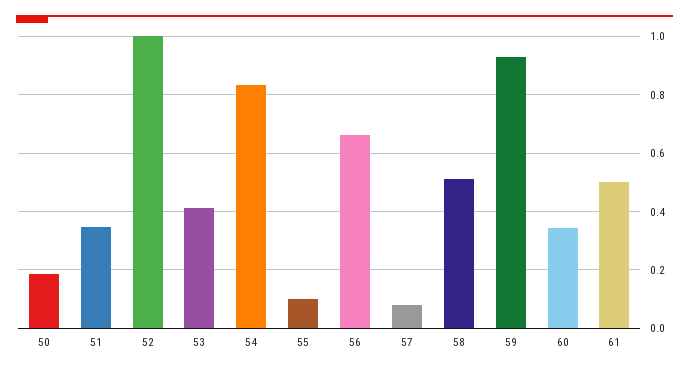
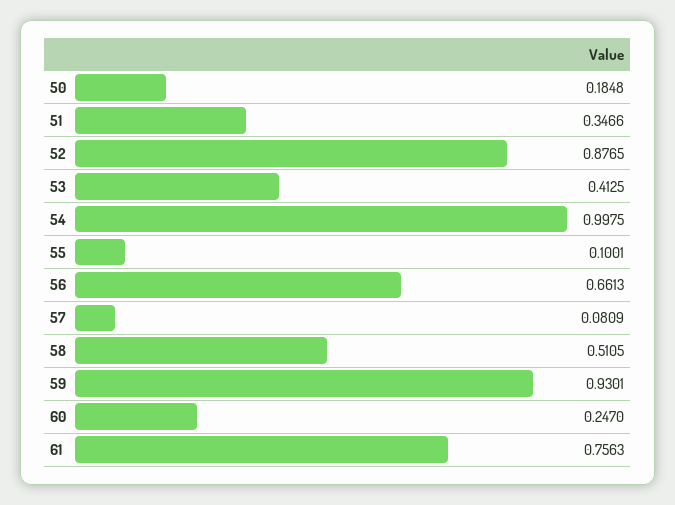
  {
    "50": 0.1848,
    "51": 0.3466,
-   "52": 1,
+   "52": 0.8765,
    "53": 0.4125,
-   "54": 0.825,
+   "54": 0.9975,
    "55": 0.1001,
    "56": 0.6613,
    "57": 0.0809,
    "58": 0.5105,
    "59": 0.9301,
-   "60": 0.35,
+   "60": 0.247,
-   "61": 0.5
+   "61": 0.7563
  }

